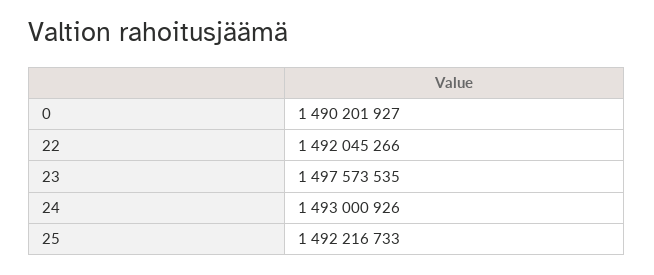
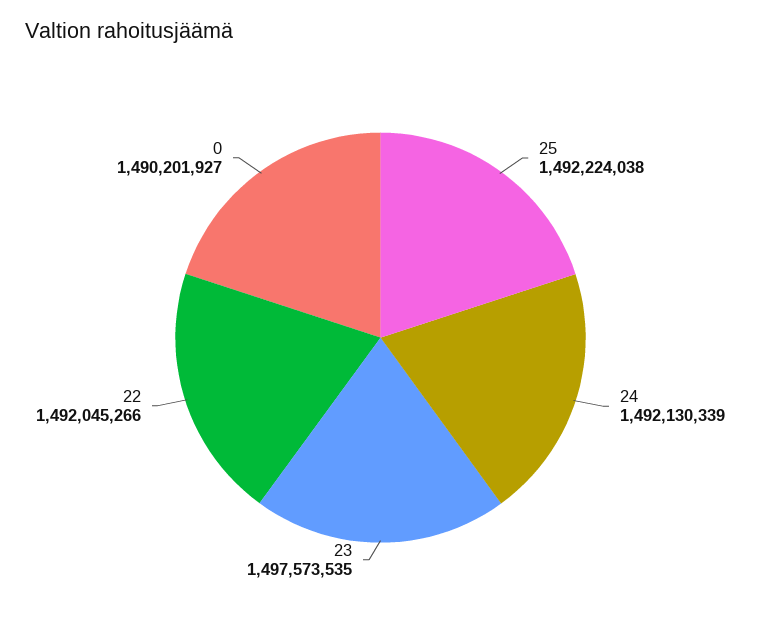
  {
    "0": 1490201927,
    "22": 1492045266,
    "23": 1497573535,
-   "24": 1493000926,
+   "24": 1492130339,
-   "25": 1492216733
+   "25": 1492224038
  }

